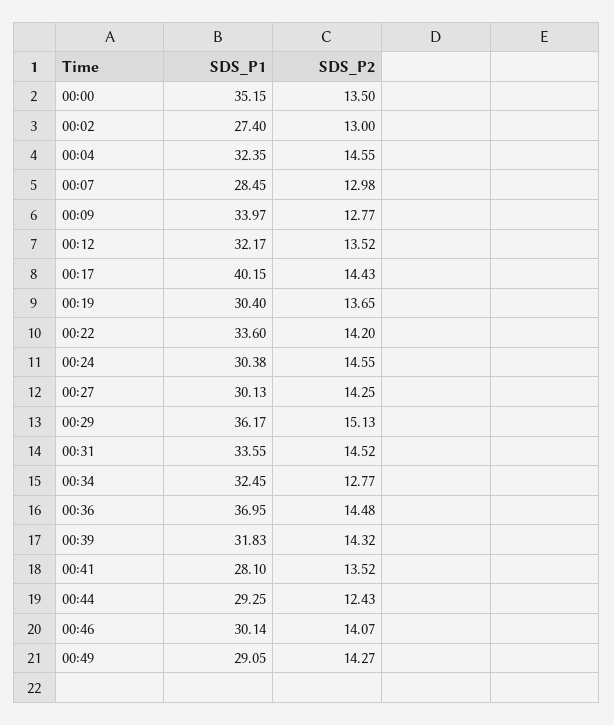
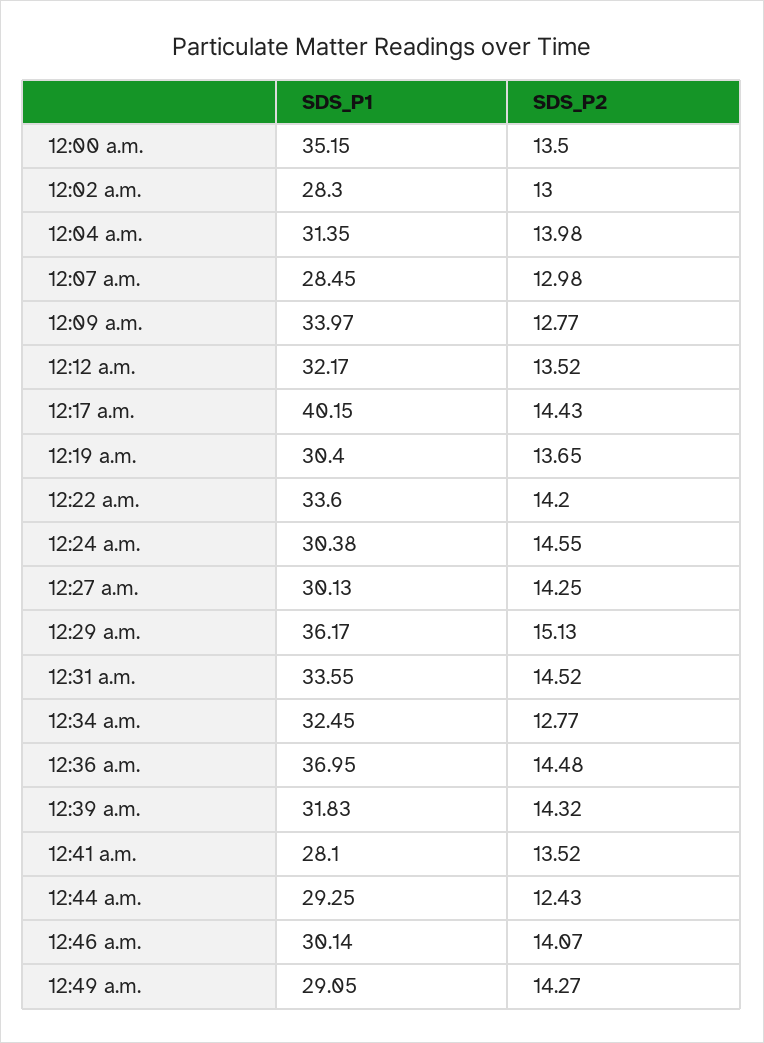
  {
    "SDS_P1": {
      "00:00": 35.15,
-     "00:02": 27.4,
+     "00:02": 28.3,
-     "00:04": 32.35,
+     "00:04": 31.35,
      "00:07": 28.45,
      "00:09": 33.97,
      "00:12": 32.17,
      "00:17": 40.15,
      "00:19": 30.4,
      "00:22": 33.6,
      "00:24": 30.38,
      "00:27": 30.13,
      "00:29": 36.17,
      "00:31": 33.55,
      "00:34": 32.45,
      "00:36": 36.95,
      "00:39": 31.83,
      "00:41": 28.1,
      "00:44": 29.25,
      "00:46": 30.14,
      "00:49": 29.05
    },
    "SDS_P2": {
      "00:00": 13.5,
      "00:02": 13,
-     "00:04": 14.55,
+     "00:04": 13.98,
      "00:07": 12.98,
      "00:09": 12.77,
      "00:12": 13.52,
      "00:17": 14.43,
      "00:19": 13.65,
      "00:22": 14.2,
      "00:24": 14.55,
      "00:27": 14.25,
      "00:29": 15.13,
      "00:31": 14.52,
      "00:34": 12.77,
      "00:36": 14.48,
      "00:39": 14.32,
      "00:41": 13.52,
      "00:44": 12.43,
      "00:46": 14.07,
      "00:49": 14.27
    }
  }

